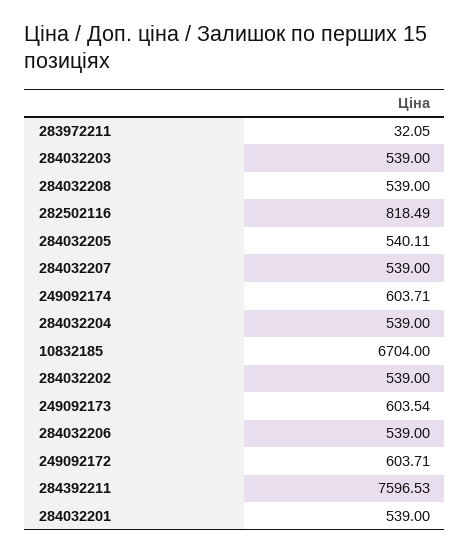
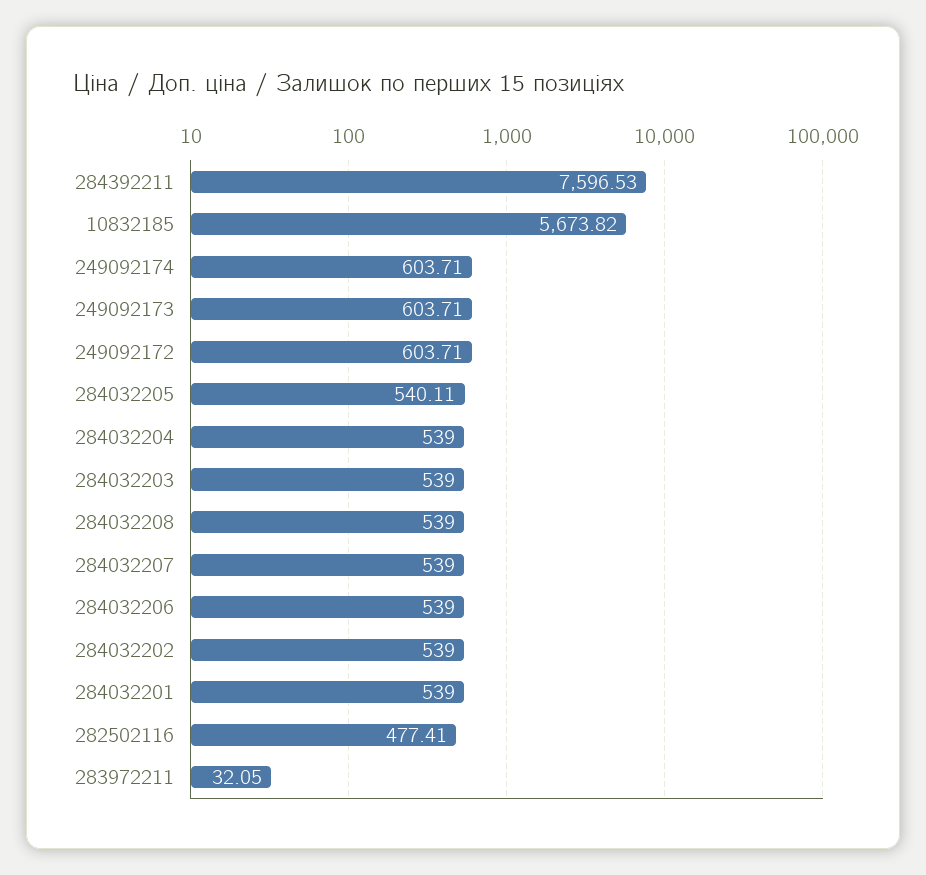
  {
    "283972211": 32.05,
    "284032203": 539,
    "284032208": 539,
-   "282502116": 818.49,
+   "282502116": 477.41,
    "284032205": 540.11,
    "284032207": 539,
    "249092174": 603.71,
    "284032204": 539,
-   "10832185": 6704,
+   "10832185": 5673.82,
    "284032202": 539,
-   "249092173": 603.54,
+   "249092173": 603.71,
    "284032206": 539,
    "249092172": 603.71,
    "284392211": 7596.53,
    "284032201": 539
  }

